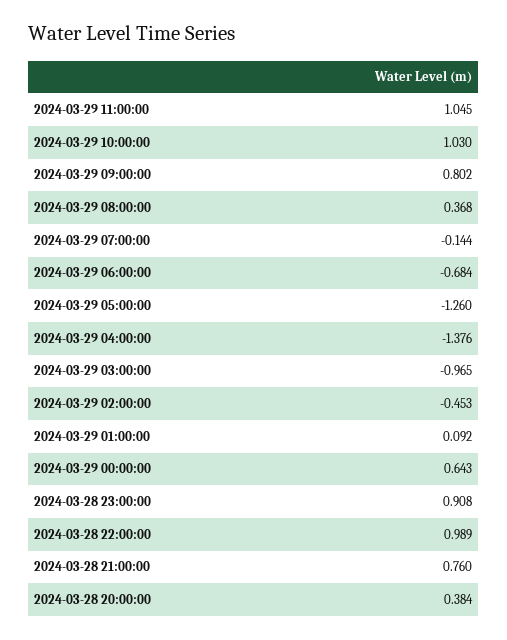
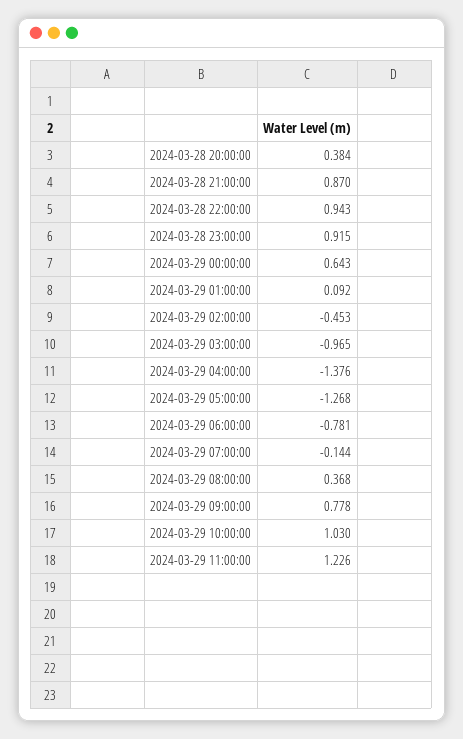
  {
-   "2024-03-29 11:00:00": 1.045,
+   "2024-03-29 11:00:00": 1.226,
    "2024-03-29 10:00:00": 1.03,
-   "2024-03-29 09:00:00": 0.802,
+   "2024-03-29 09:00:00": 0.778,
    "2024-03-29 08:00:00": 0.368,
    "2024-03-29 07:00:00": -0.144,
-   "2024-03-29 06:00:00": -0.684,
+   "2024-03-29 06:00:00": -0.781,
-   "2024-03-29 05:00:00": -1.26,
+   "2024-03-29 05:00:00": -1.268,
    "2024-03-29 04:00:00": -1.376,
    "2024-03-29 03:00:00": -0.965,
    "2024-03-29 02:00:00": -0.453,
    "2024-03-29 01:00:00": 0.092,
    "2024-03-29 00:00:00": 0.643,
-   "2024-03-28 23:00:00": 0.908,
+   "2024-03-28 23:00:00": 0.915,
-   "2024-03-28 22:00:00": 0.989,
+   "2024-03-28 22:00:00": 0.943,
-   "2024-03-28 21:00:00": 0.76,
+   "2024-03-28 21:00:00": 0.87,
    "2024-03-28 20:00:00": 0.384
  }

